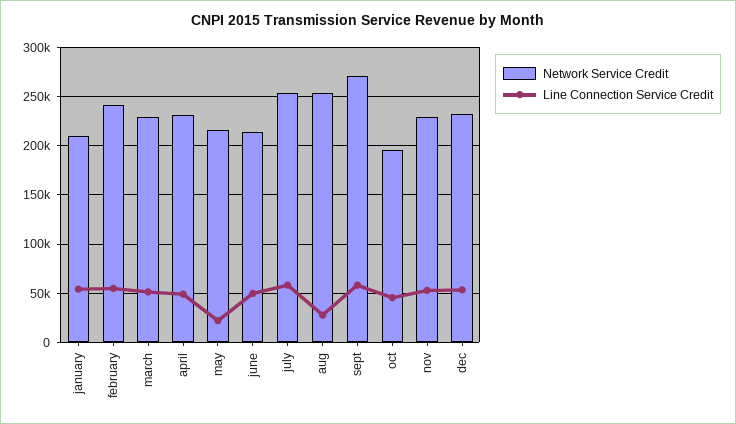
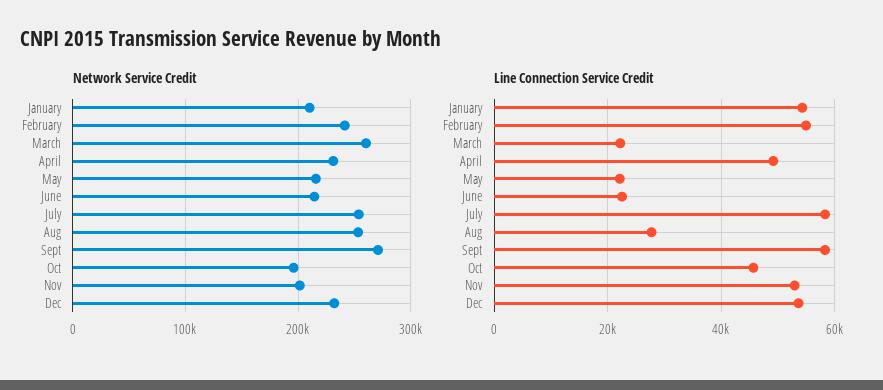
  {
    "Network Service Credit": {
      "january": 210000,
      "february": 240000,
-     "march": 230000,
+     "march": 260000,
      "april": 230000,
      "may": 220000,
      "june": 210000,
      "july": 250000,
      "aug": 250000,
      "sept": 270000,
      "oct": 200000,
-     "nov": 230000,
+     "nov": 200000,
      "dec": 230000
    },
    "Line Connection Service Credit": {
      "january": 54000,
      "february": 54000,
-     "march": 50000,
+     "march": 22000,
      "april": 50000,
      "may": 22000,
-     "june": 50000,
+     "june": 22000,
      "july": 58000,
      "aug": 28000,
      "sept": 58000,
      "oct": 46000,
      "nov": 52000,
      "dec": 54000
    }
  }

